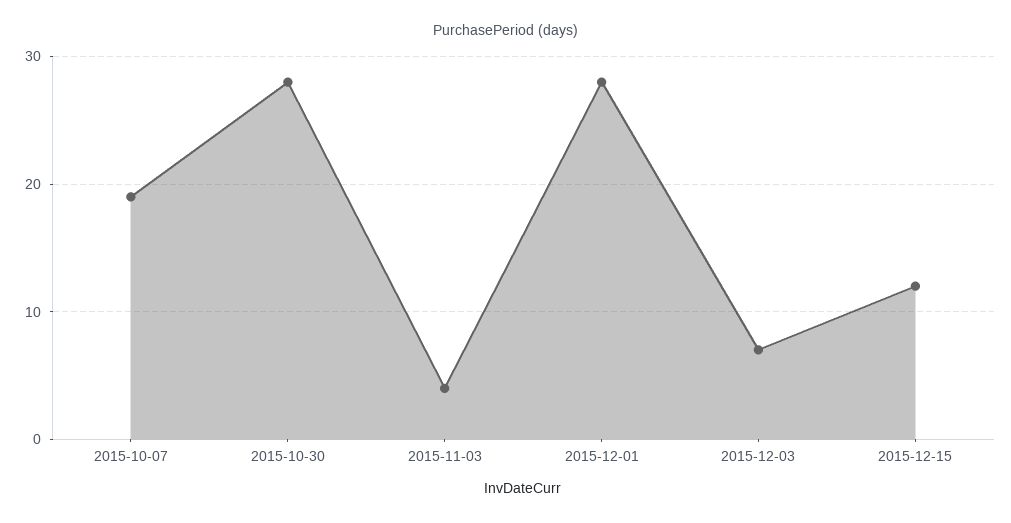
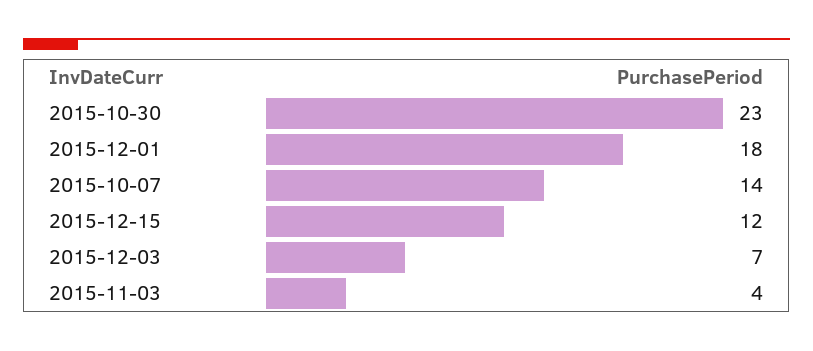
  {
-   "2015-10-07": 19,
+   "2015-10-07": 14,
-   "2015-10-30": 28,
+   "2015-10-30": 23,
    "2015-11-03": 4,
-   "2015-12-01": 28,
+   "2015-12-01": 18,
    "2015-12-03": 7,
    "2015-12-15": 12
  }

